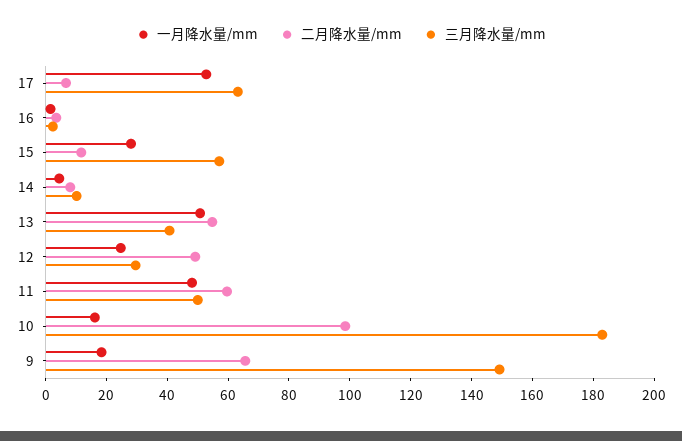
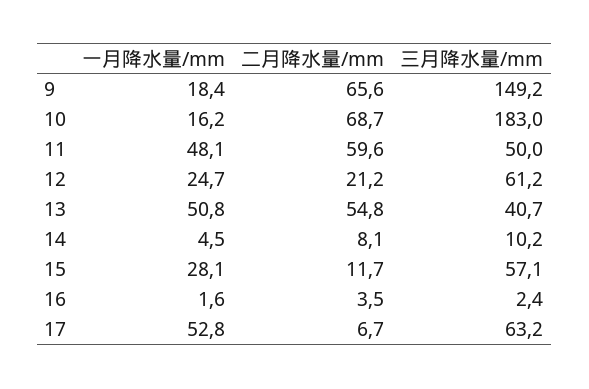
  {
    "一月降水量/mm": {
      "17": 52.8,
      "16": 1.6,
      "15": 28.1,
      "14": 4.5,
      "13": 50.8,
      "12": 24.7,
      "11": 48.1,
      "10": 16.2,
      "9": 18.4
    },
    "二月降水量/mm": {
      "17": 6.7,
      "16": 3.5,
      "15": 11.7,
      "14": 8.1,
      "13": 54.8,
-     "12": 50,
+     "12": 21.2,
      "11": 59.6,
-     "10": 100,
+     "10": 68.7,
      "9": 65.6
    },
    "三月降水量/mm": {
      "17": 63.2,
      "16": 2.4,
      "15": 57.1,
      "14": 10.2,
      "13": 40.7,
-     "12": 30,
+     "12": 61.2,
      "11": 50,
      "10": 183,
      "9": 149.2
    }
  }

